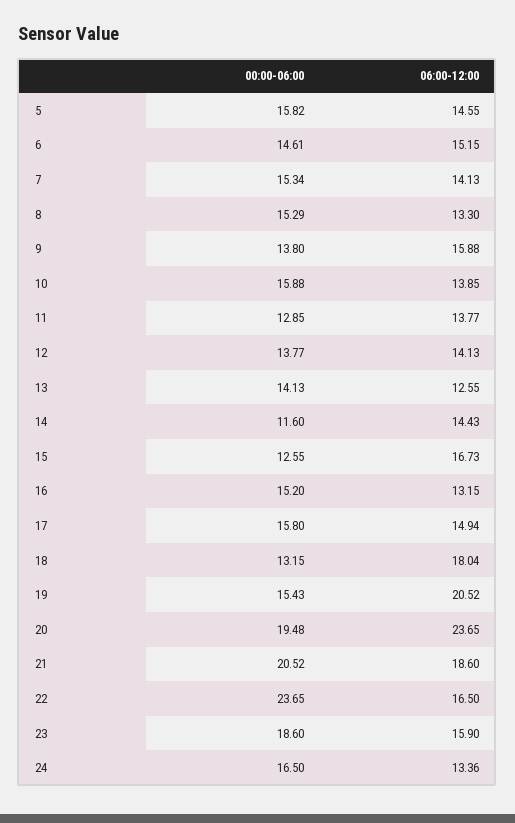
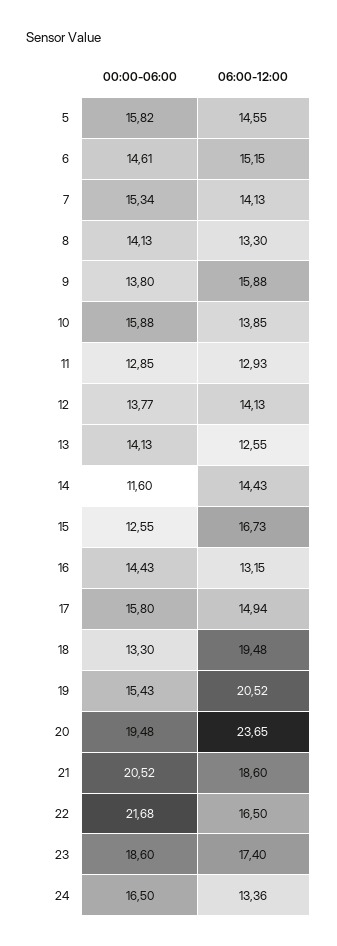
  {
    "00:00-06:00": {
      "5": 15.82,
      "6": 14.61,
      "7": 15.34,
-     "8": 15.29,
+     "8": 14.13,
      "9": 13.8,
      "10": 15.88,
      "11": 12.85,
      "12": 13.77,
      "13": 14.13,
      "14": 11.6,
      "15": 12.55,
-     "16": 15.2,
+     "16": 14.43,
      "17": 15.8,
-     "18": 13.15,
+     "18": 13.3,
      "19": 15.43,
      "20": 19.48,
      "21": 20.52,
-     "22": 23.65,
+     "22": 21.68,
      "23": 18.6,
      "24": 16.5
    },
    "06:00-12:00": {
      "5": 14.55,
      "6": 15.15,
      "7": 14.13,
      "8": 13.3,
      "9": 15.88,
      "10": 13.85,
-     "11": 13.77,
+     "11": 12.93,
      "12": 14.13,
      "13": 12.55,
      "14": 14.43,
      "15": 16.73,
      "16": 13.15,
      "17": 14.94,
-     "18": 18.04,
+     "18": 19.48,
      "19": 20.52,
      "20": 23.65,
      "21": 18.6,
      "22": 16.5,
-     "23": 15.9,
+     "23": 17.4,
      "24": 13.36
    }
  }

